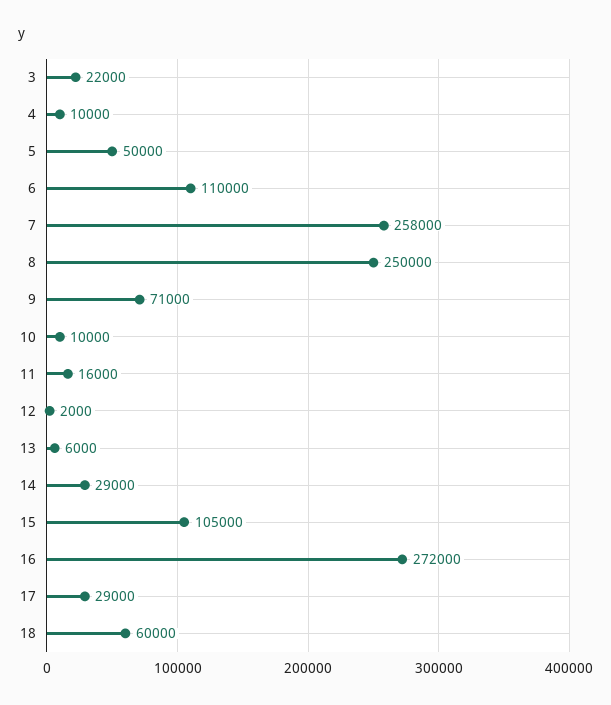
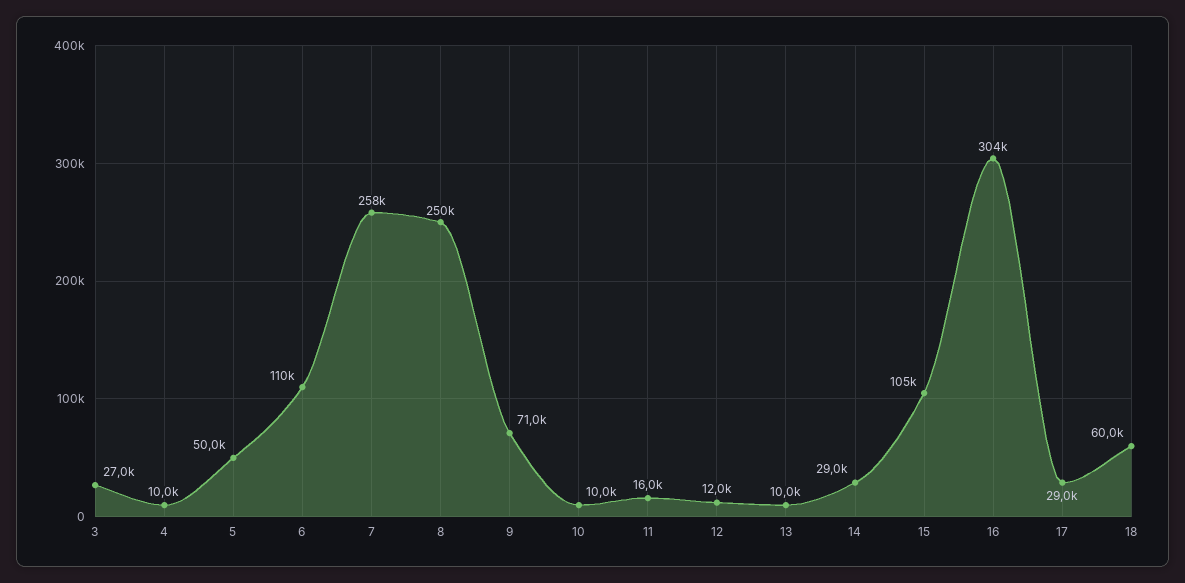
  {
-   "3": 22000,
+   "3": 27000,
    "4": 10000,
    "5": 50000,
    "6": 110000,
    "7": 258000,
    "8": 250000,
    "9": 71000,
    "10": 10000,
    "11": 16000,
-   "12": 2000,
+   "12": 12000,
-   "13": 6000,
+   "13": 10000,
    "14": 29000,
    "15": 105000,
-   "16": 272000,
+   "16": 304000,
    "17": 29000,
    "18": 60000
  }

